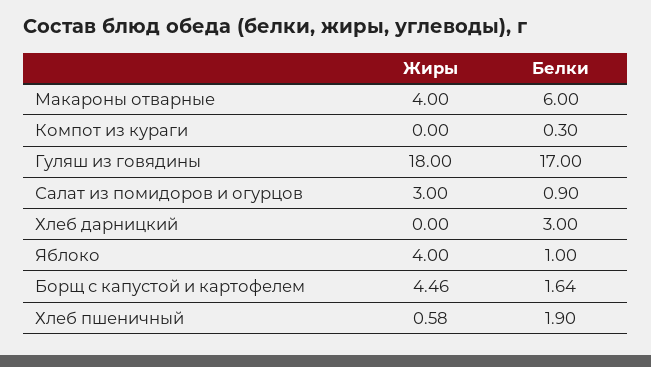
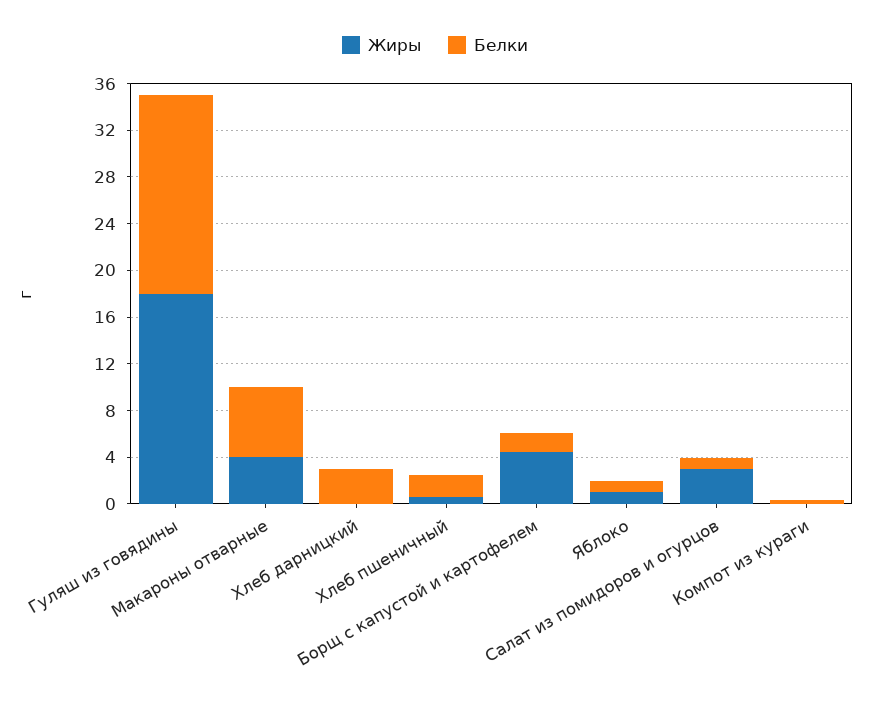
  {
    "Жиры": {
      "Макароны отварные": 4,
      "Компот из кураги": 0,
      "Гуляш из говядины": 18,
      "Салат из помидоров и огурцов": 3,
      "Хлеб дарницкий": 0,
-     "Яблоко": 4,
+     "Яблоко": 1,
      "Борщ с капустой и картофелем": 4.46,
      "Хлеб пшеничный": 0.58
    },
    "Белки": {
      "Макароны отварные": 6,
      "Компот из кураги": 0.3,
      "Гуляш из говядины": 17,
      "Салат из помидоров и огурцов": 0.9,
      "Хлеб дарницкий": 3,
      "Яблоко": 1,
      "Борщ с капустой и картофелем": 1.64,
      "Хлеб пшеничный": 1.9
    }
  }

